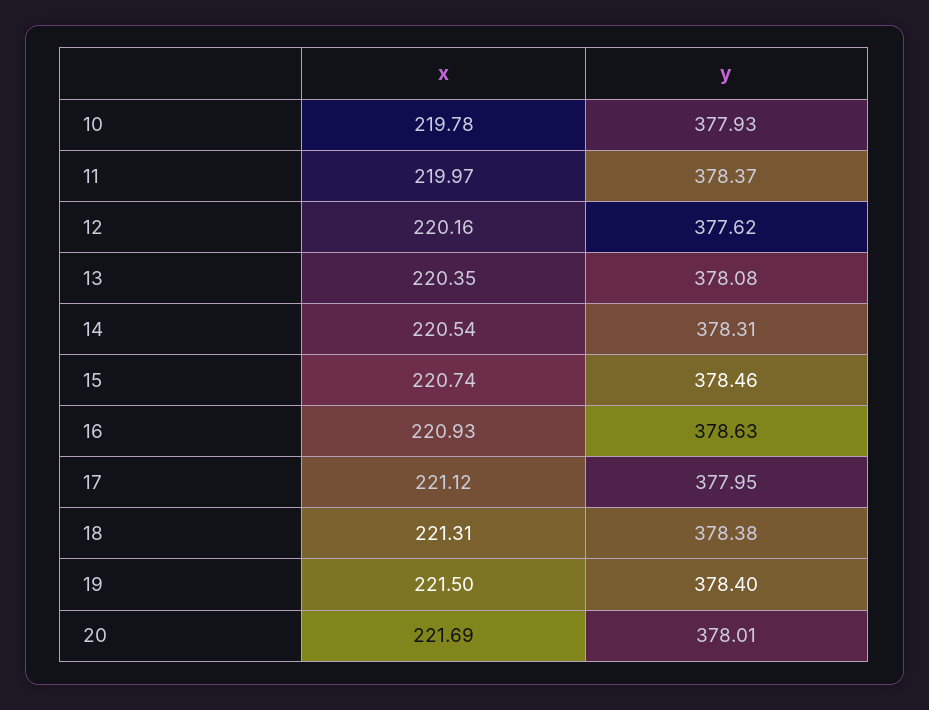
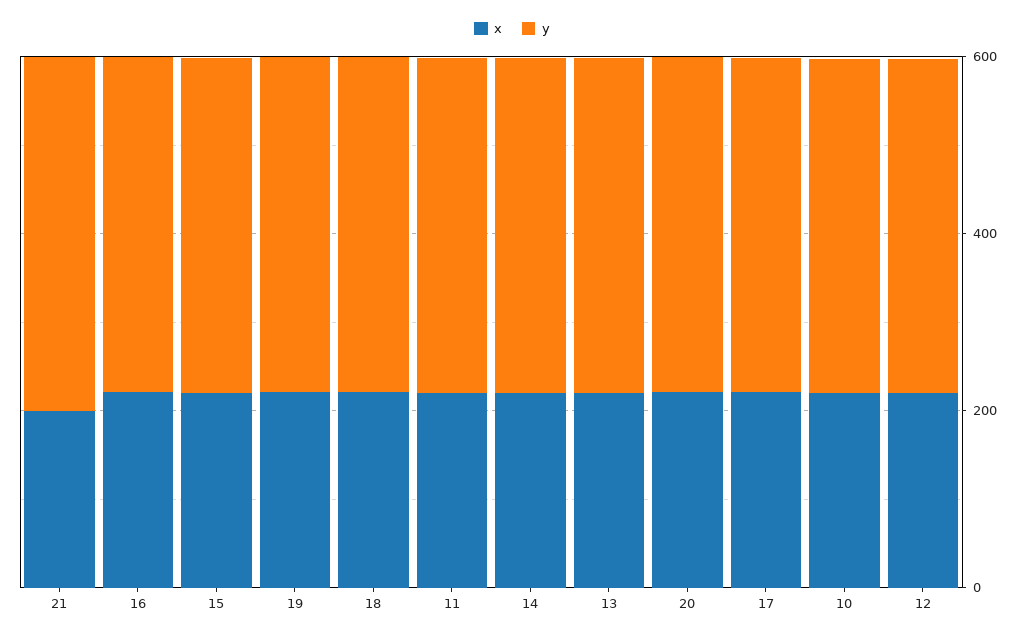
  {
    "x": {
      "10": 219.78,
      "11": 219.97,
      "12": 220.16,
      "13": 220.35,
      "14": 220.54,
      "15": 220.74,
      "16": 220.93,
      "17": 221.12,
      "18": 221.31,
      "19": 221.5,
-     "20": 221.69
+     "20": 221.69,
+     "21": 200
    },
    "y": {
      "10": 377.93,
      "11": 378.37,
      "12": 377.62,
      "13": 378.08,
      "14": 378.31,
      "15": 378.46,
      "16": 378.63,
      "17": 377.95,
      "18": 378.38,
      "19": 378.4,
-     "20": 378.01
+     "20": 378.01,
+     "21": 400
    }
  }

